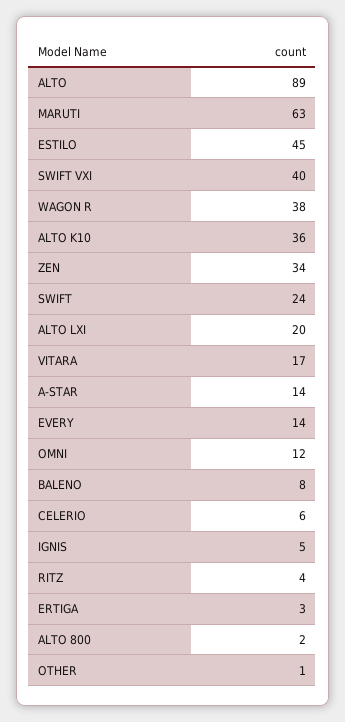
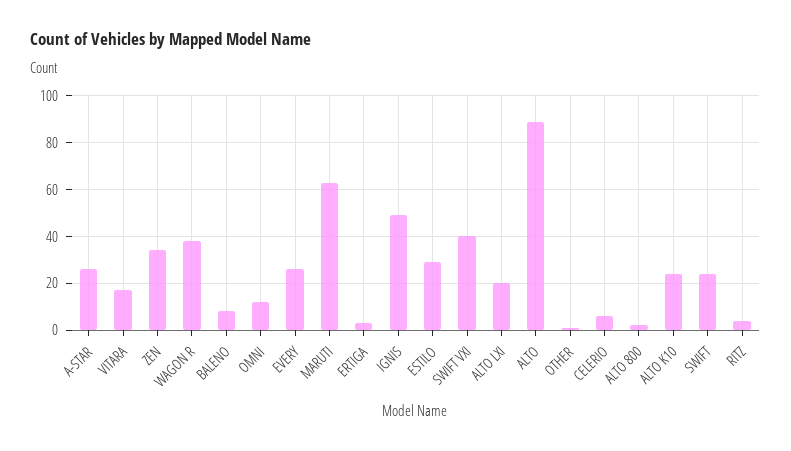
  {
    "ALTO": 89,
    "MARUTI": 63,
-   "ESTILO": 45,
+   "ESTILO": 30,
    "SWIFT VXI": 40,
    "WAGON R": 38,
-   "ALTO K10": 36,
+   "ALTO K10": 25,
    "ZEN": 34,
    "SWIFT": 24,
    "ALTO LXI": 20,
    "VITARA": 17,
-   "A-STAR": 14,
+   "A-STAR": 25,
-   "EVERY": 14,
+   "EVERY": 25,
    "OMNI": 12,
    "BALENO": 8,
    "CELERIO": 6,
-   "IGNIS": 5,
+   "IGNIS": 50,
    "RITZ": 4,
    "ERTIGA": 3,
    "ALTO 800": 2,
    "OTHER": 1
  }

